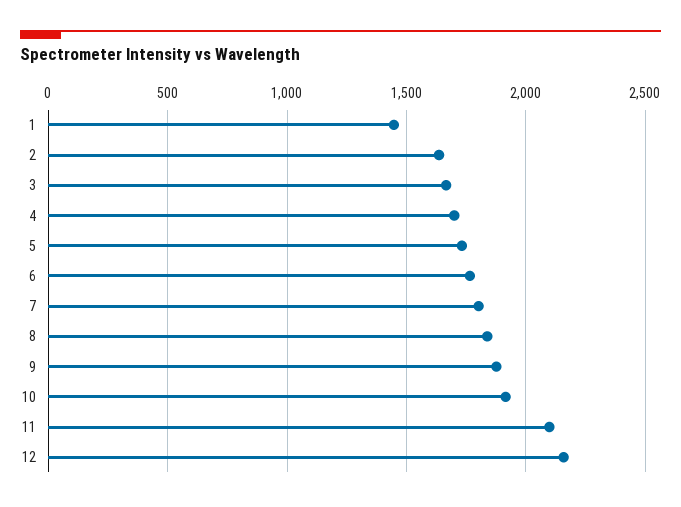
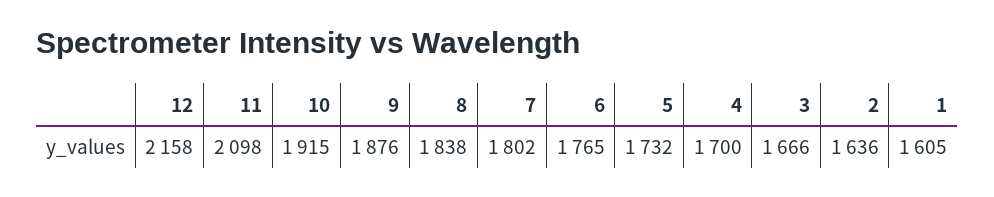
  {
-   "1": 1450,
+   "1": 1605,
    "2": 1636,
    "3": 1666,
    "4": 1700,
    "5": 1732,
    "6": 1765,
    "7": 1802,
    "8": 1838,
    "9": 1876,
    "10": 1915,
    "11": 2098,
    "12": 2158
  }

